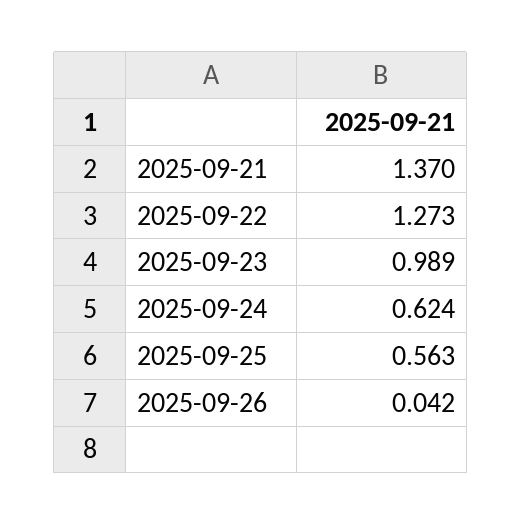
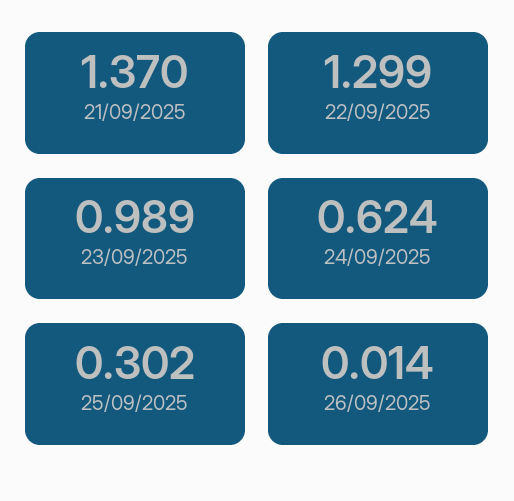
  {
    "2025-09-21": 1.37,
-   "2025-09-22": 1.273,
+   "2025-09-22": 1.299,
    "2025-09-23": 0.989,
    "2025-09-24": 0.624,
-   "2025-09-25": 0.563,
+   "2025-09-25": 0.302,
-   "2025-09-26": 0.042
+   "2025-09-26": 0.014
  }

